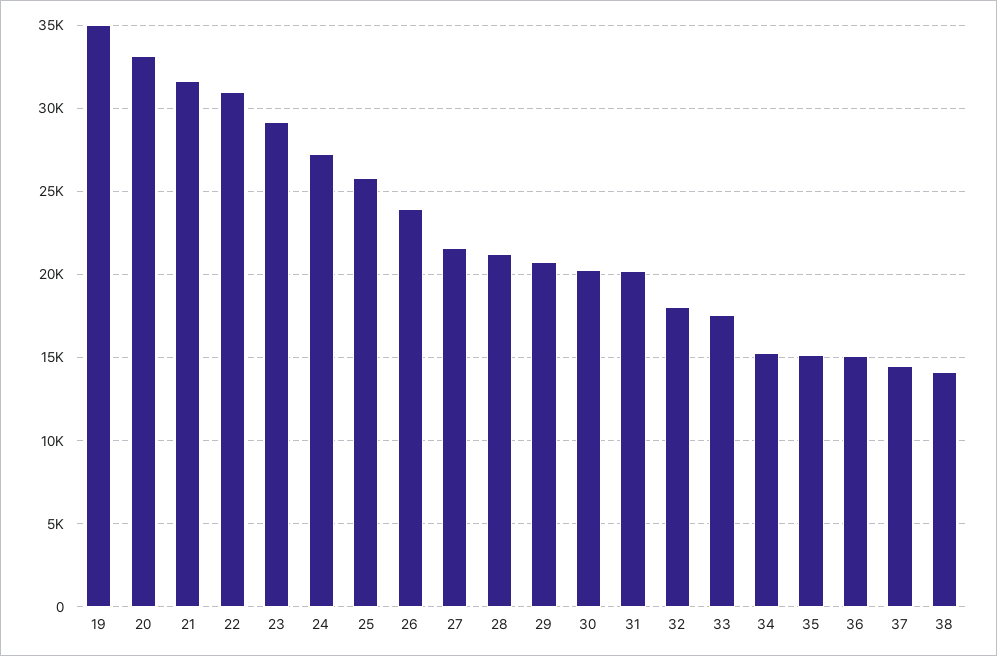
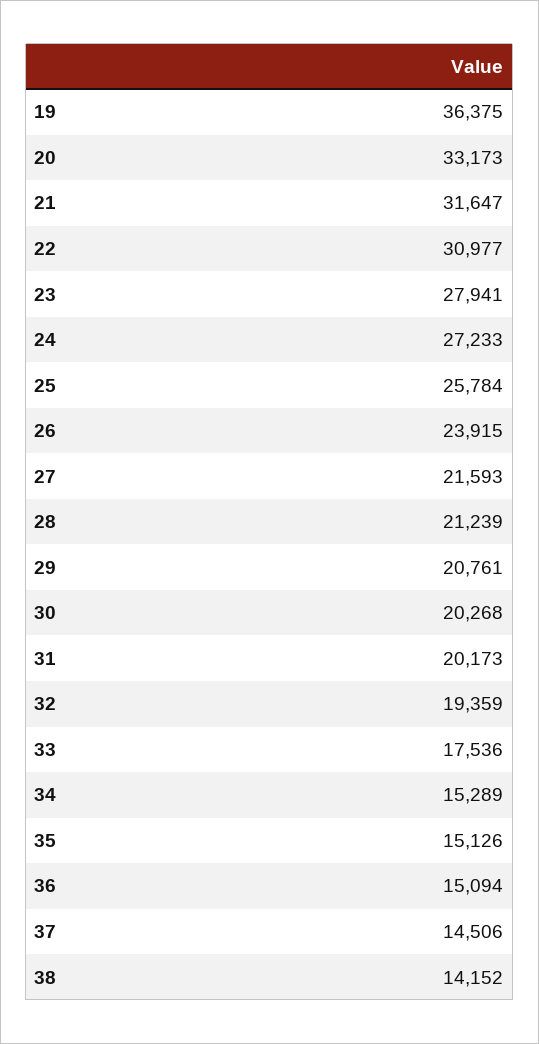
  {
-   "19": 35000,
+   "19": 36375,
    "20": 33173,
    "21": 31647,
    "22": 30977,
-   "23": 29000,
+   "23": 27941,
    "24": 27233,
    "25": 25784,
    "26": 23915,
    "27": 21593,
    "28": 21239,
    "29": 20761,
    "30": 20268,
    "31": 20173,
-   "32": 18000,
+   "32": 19359,
    "33": 17536,
    "34": 15289,
    "35": 15126,
    "36": 15094,
    "37": 14506,
    "38": 14152
  }

